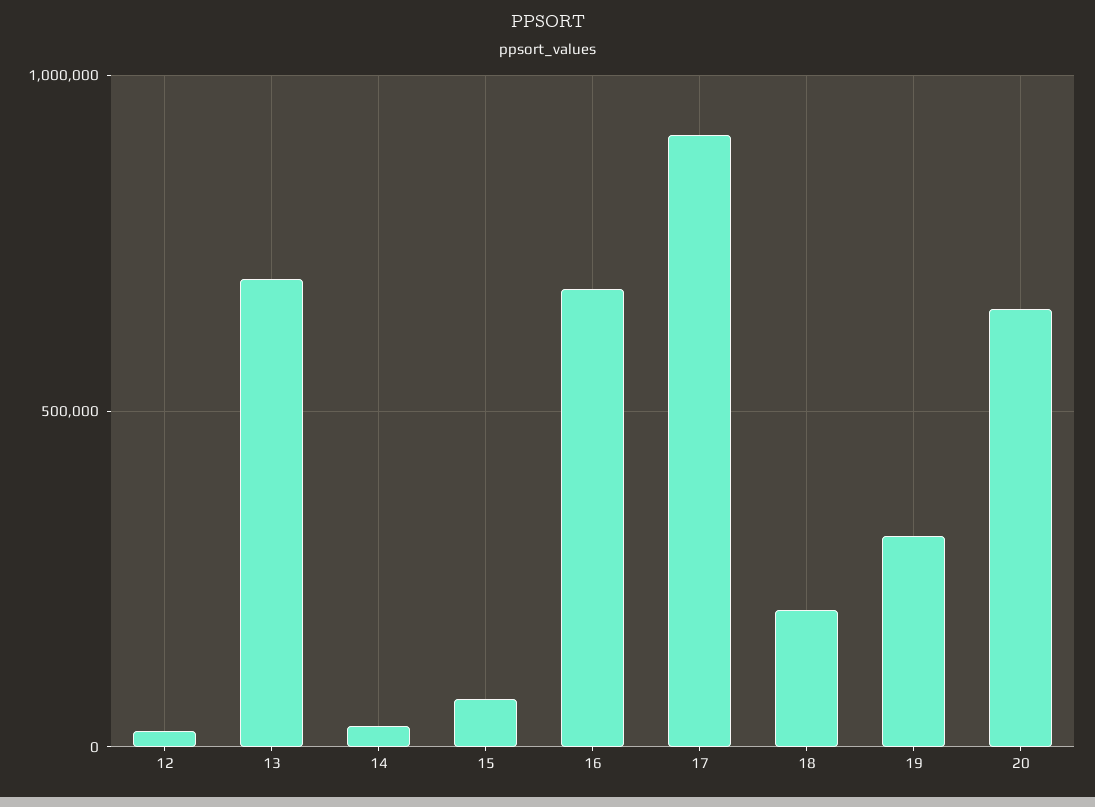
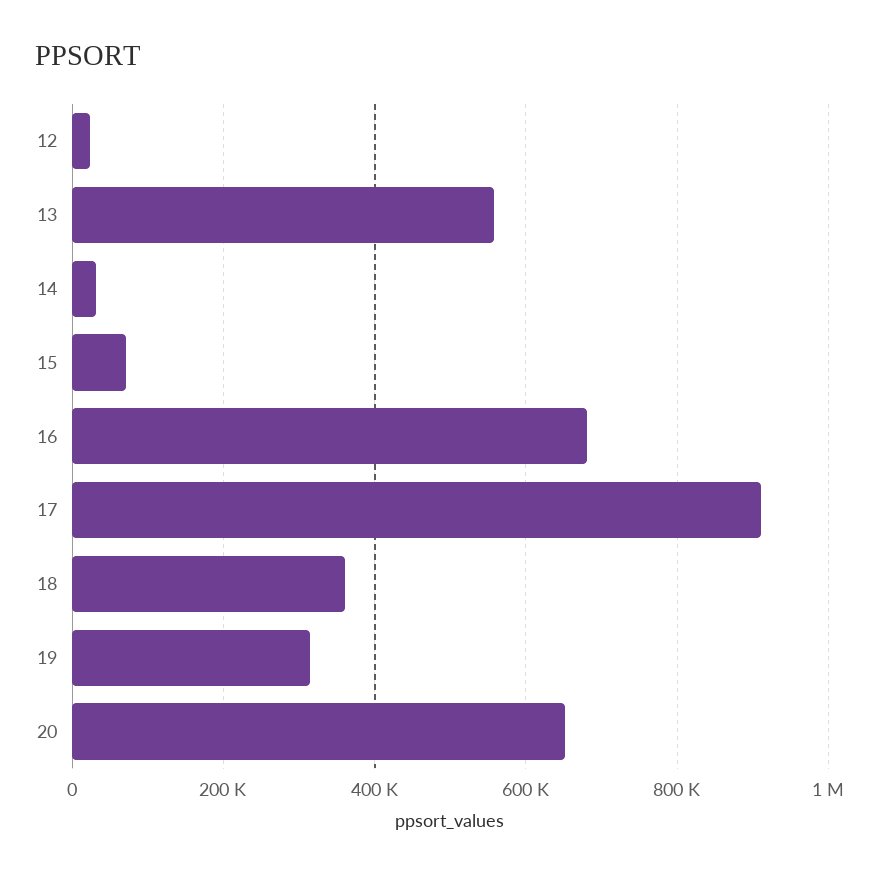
  {
    "12": 20000,
-   "13": 700000,
+   "13": 560000,
    "14": 40000,
    "15": 80000,
    "16": 680000,
    "17": 920000,
-   "18": 200000,
+   "18": 360000,
    "19": 320000,
    "20": 660000
  }

